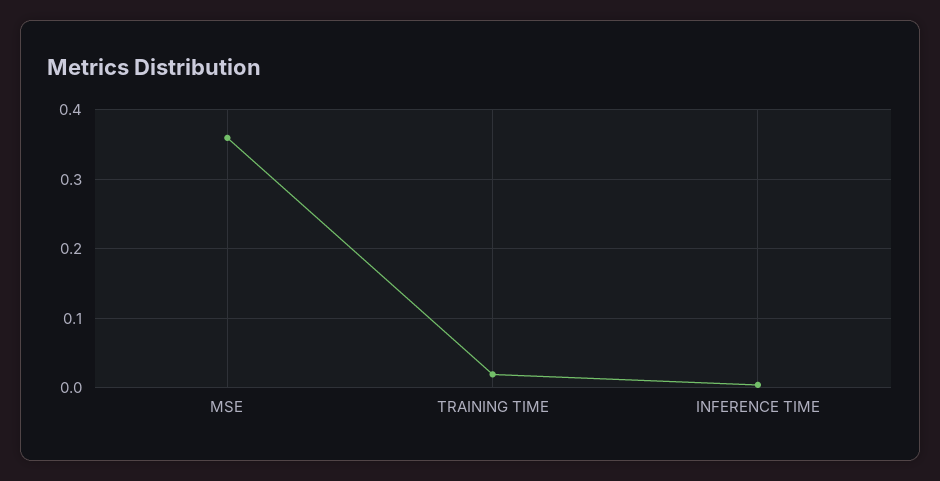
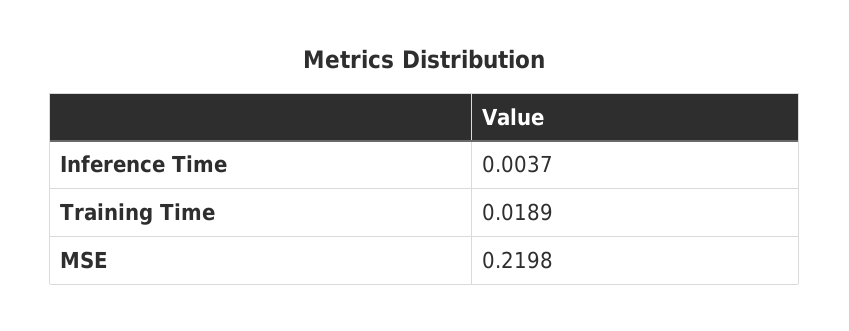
  {
-   "MSE": 0.36,
+   "MSE": 0.2198,
    "TRAINING TIME": 0.0189,
    "INFERENCE TIME": 0.0037
  }

